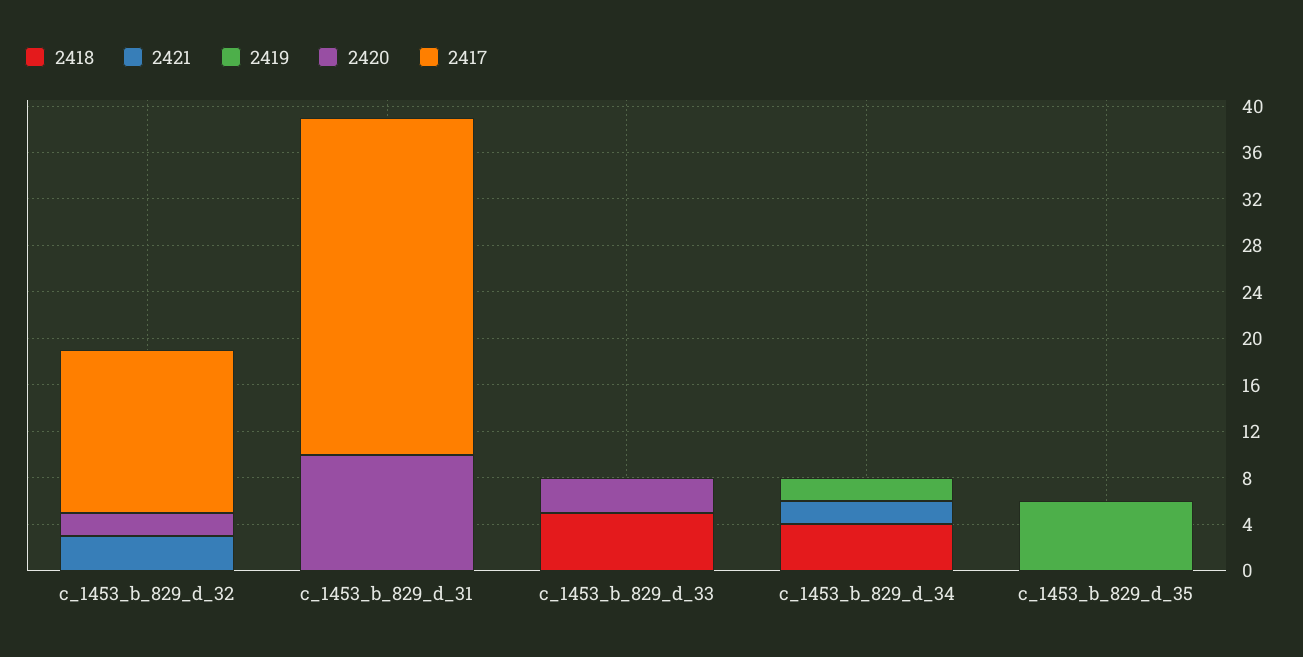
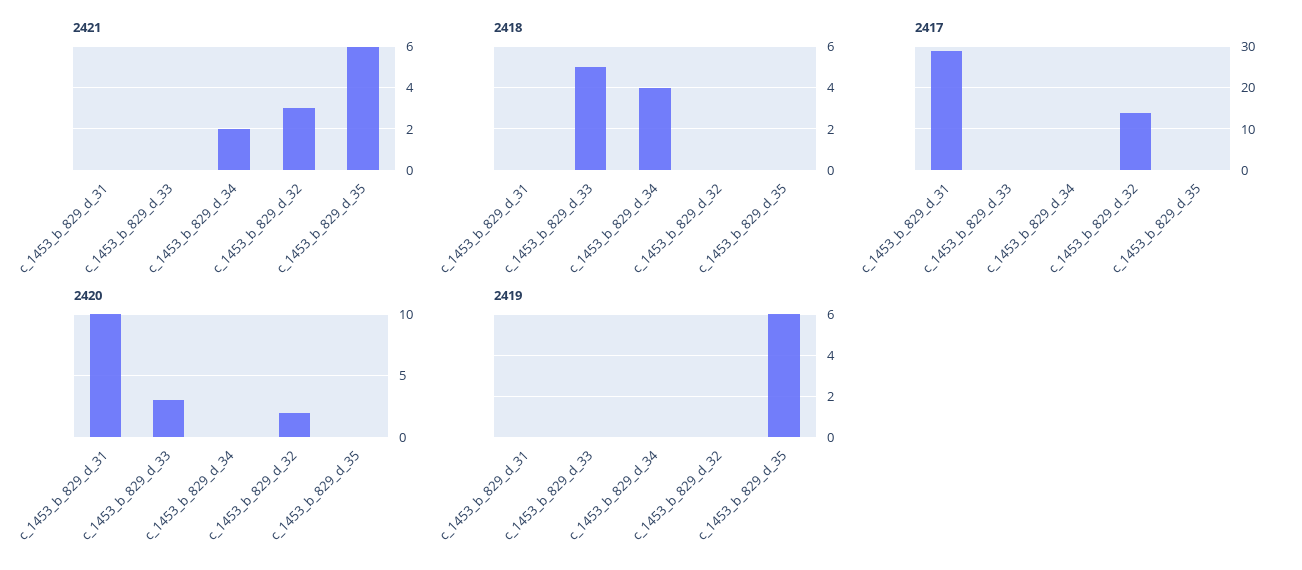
  {
    "2418": {
      "c_1453_b_829_d_32": 0,
      "c_1453_b_829_d_31": 0,
      "c_1453_b_829_d_33": 5,
      "c_1453_b_829_d_34": 4,
      "c_1453_b_829_d_35": 0
    },
    "2421": {
      "c_1453_b_829_d_32": 3,
      "c_1453_b_829_d_31": 0,
      "c_1453_b_829_d_33": 0,
      "c_1453_b_829_d_34": 2,
-     "c_1453_b_829_d_35": 0
+     "c_1453_b_829_d_35": 6
    },
    "2419": {
      "c_1453_b_829_d_32": 0,
      "c_1453_b_829_d_31": 0,
      "c_1453_b_829_d_33": 0,
-     "c_1453_b_829_d_34": 2,
+     "c_1453_b_829_d_34": 0,
      "c_1453_b_829_d_35": 6
    },
    "2420": {
      "c_1453_b_829_d_32": 2,
      "c_1453_b_829_d_31": 10,
      "c_1453_b_829_d_33": 3,
      "c_1453_b_829_d_34": 0,
      "c_1453_b_829_d_35": 0
    },
    "2417": {
      "c_1453_b_829_d_32": 14,
      "c_1453_b_829_d_31": 29,
      "c_1453_b_829_d_33": 0,
      "c_1453_b_829_d_34": 0,
      "c_1453_b_829_d_35": 0
    }
  }

